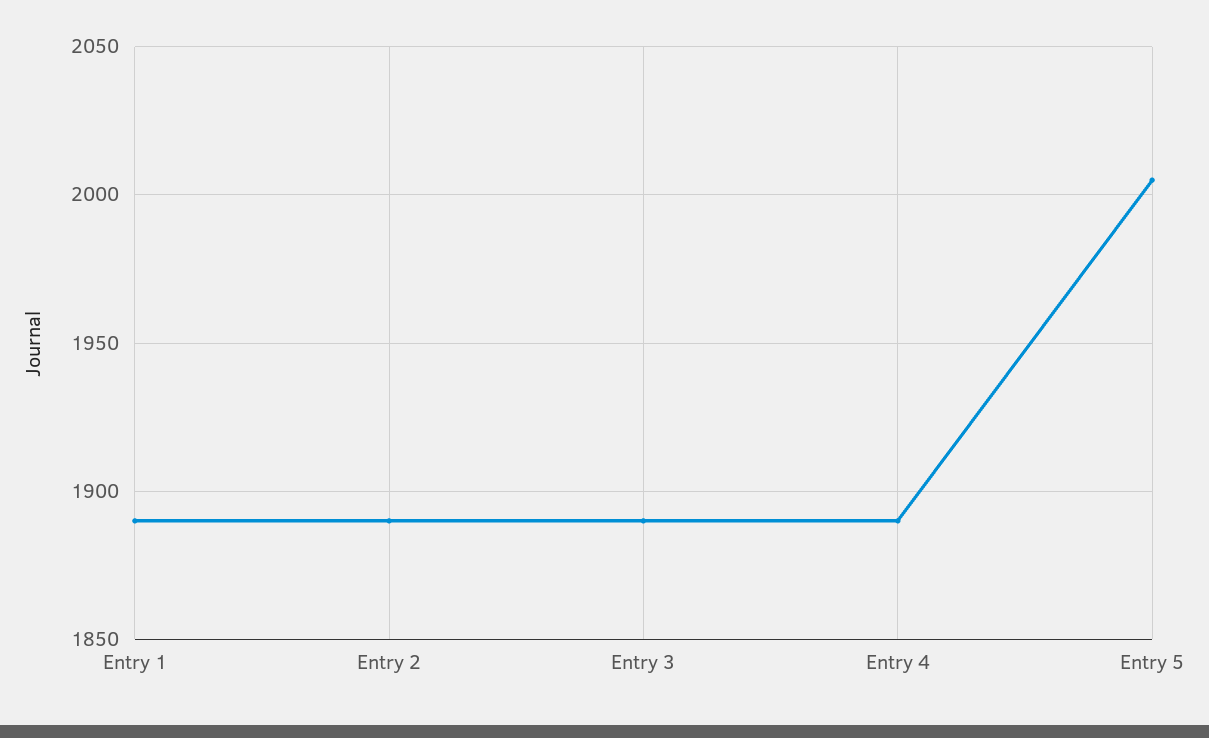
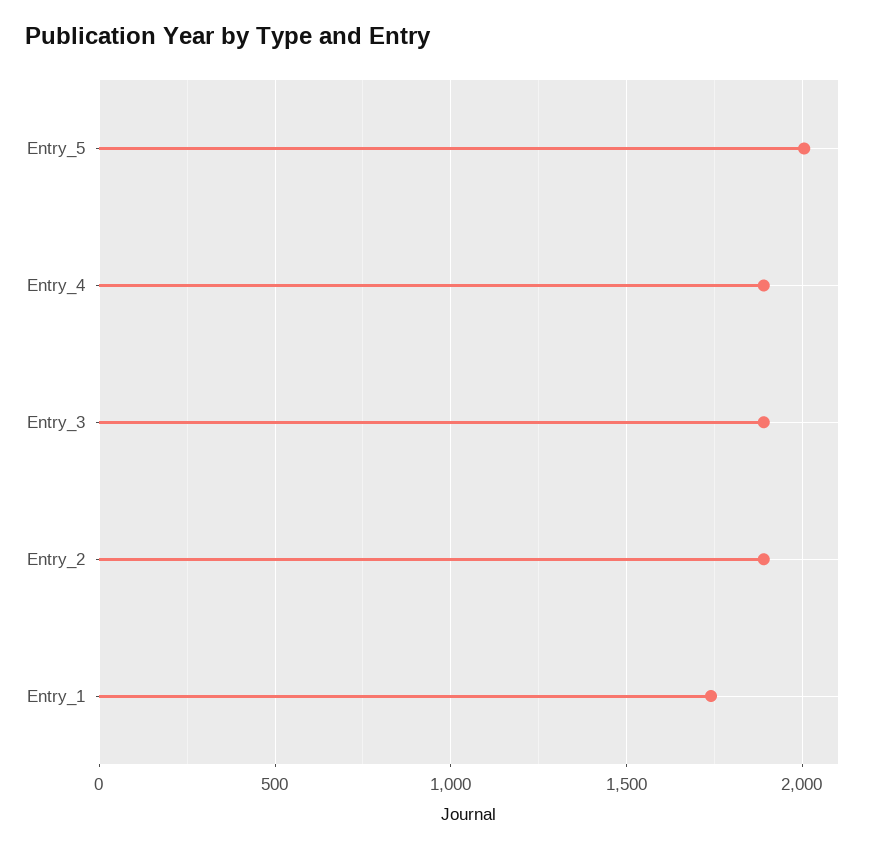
  {
-   "Entry 1": 1890,
+   "Entry 1": 1750,
    "Entry 2": 1890,
    "Entry 3": 1890,
    "Entry 4": 1890,
    "Entry 5": 2005
  }

